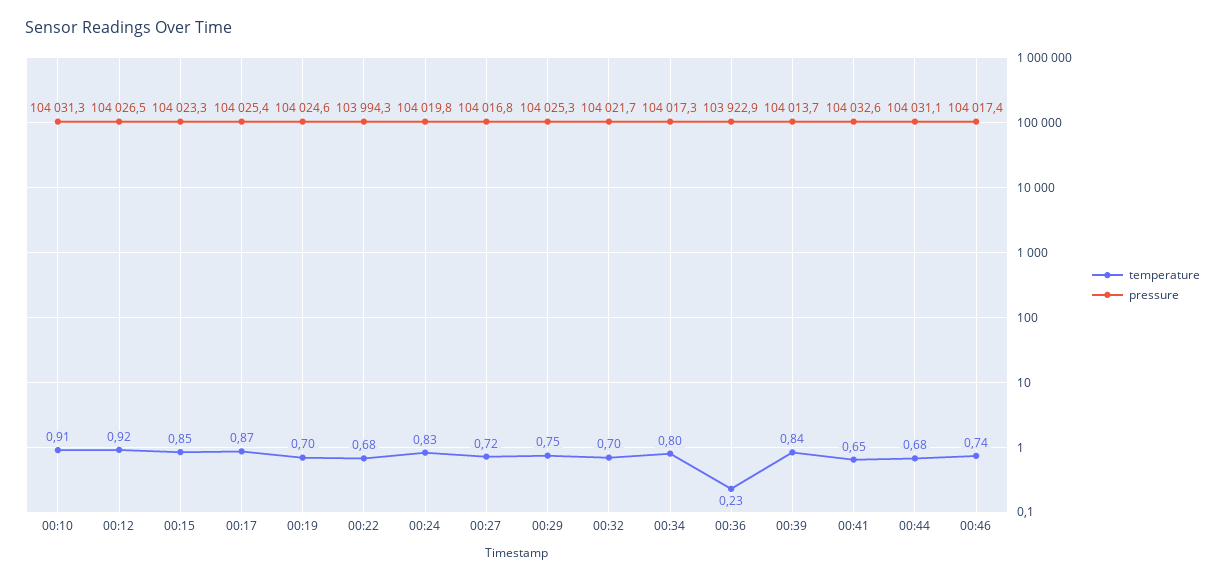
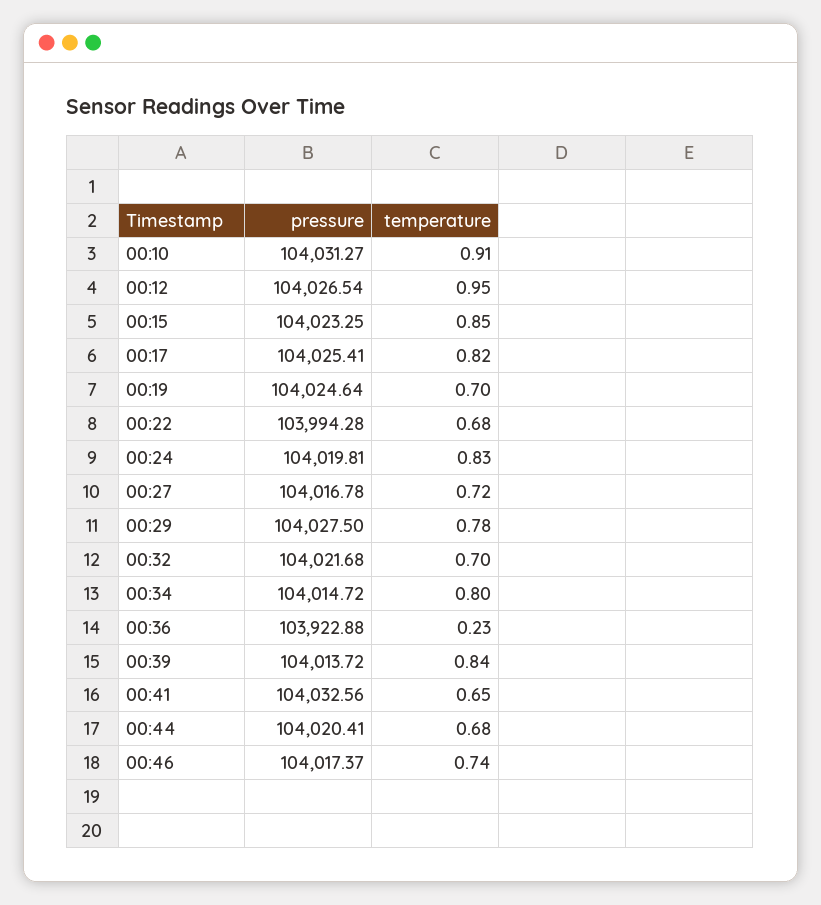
  {
    "temperature": {
      "00:10": 0.91,
-     "00:12": 0.92,
+     "00:12": 0.95,
      "00:15": 0.85,
-     "00:17": 0.87,
+     "00:17": 0.82,
      "00:19": 0.7,
      "00:22": 0.68,
      "00:24": 0.83,
      "00:27": 0.72,
-     "00:29": 0.75,
+     "00:29": 0.78,
      "00:32": 0.7,
      "00:34": 0.8,
      "00:36": 0.23,
      "00:39": 0.84,
      "00:41": 0.65,
      "00:44": 0.68,
      "00:46": 0.74
    },
    "pressure": {
      "00:10": 104031.27,
      "00:12": 104026.54,
      "00:15": 104023.25,
      "00:17": 104025.41,
      "00:19": 104024.64,
      "00:22": 103994.28,
      "00:24": 104019.81,
      "00:27": 104016.78,
-     "00:29": 104025.3,
+     "00:29": 104027.5,
      "00:32": 104021.68,
-     "00:34": 104017.3,
+     "00:34": 104014.72,
      "00:36": 103922.88,
      "00:39": 104013.72,
      "00:41": 104032.56,
-     "00:44": 104031.1,
+     "00:44": 104020.41,
      "00:46": 104017.37
    }
  }

